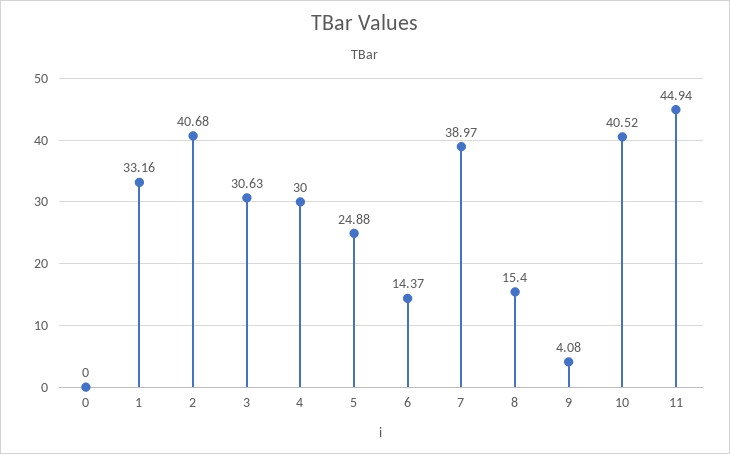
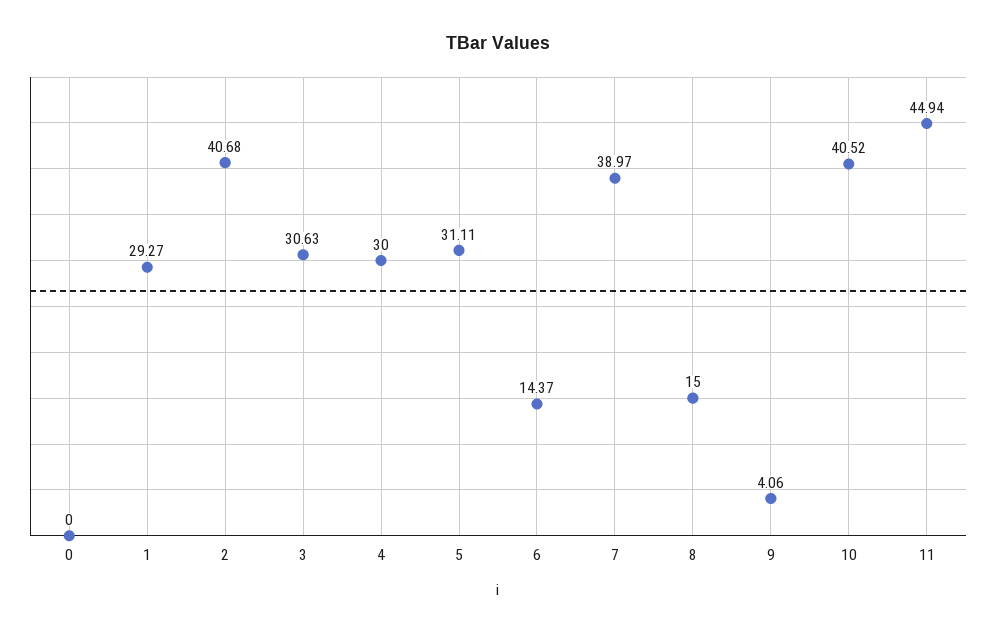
  {
    "0": 0,
-   "1": 33.16,
+   "1": 29.27,
    "2": 40.68,
    "3": 30.63,
    "4": 30,
-   "5": 24.88,
+   "5": 31.11,
    "6": 14.37,
    "7": 38.97,
-   "8": 15.4,
+   "8": 15,
-   "9": 4.08,
+   "9": 4.06,
    "10": 40.52,
    "11": 44.94
  }

